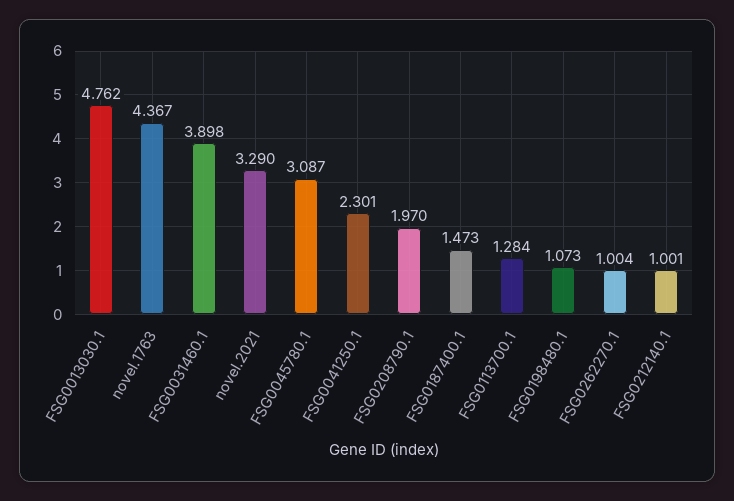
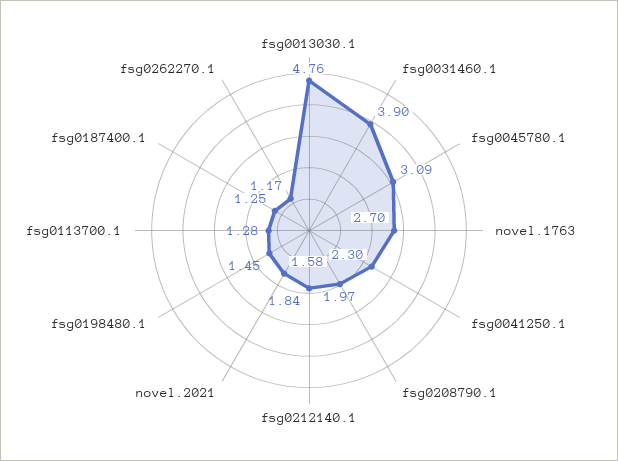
  {
    "FSG0013030.1": 4.762,
-   "novel.1763": 4.367,
+   "novel.1763": 2.7,
    "FSG0031460.1": 3.898,
-   "novel.2021": 3.29,
+   "novel.2021": 1.58,
    "FSG0045780.1": 3.087,
    "FSG0041250.1": 2.301,
    "FSG0208790.1": 1.97,
-   "FSG0187400.1": 1.473,
+   "FSG0187400.1": 1.25,
    "FSG0113700.1": 1.284,
-   "FSG0198480.1": 1.073,
+   "FSG0198480.1": 1.45,
-   "FSG0262270.1": 1.004,
+   "FSG0262270.1": 1.17,
-   "FSG0212140.1": 1.001
+   "FSG0212140.1": 1.84
  }

